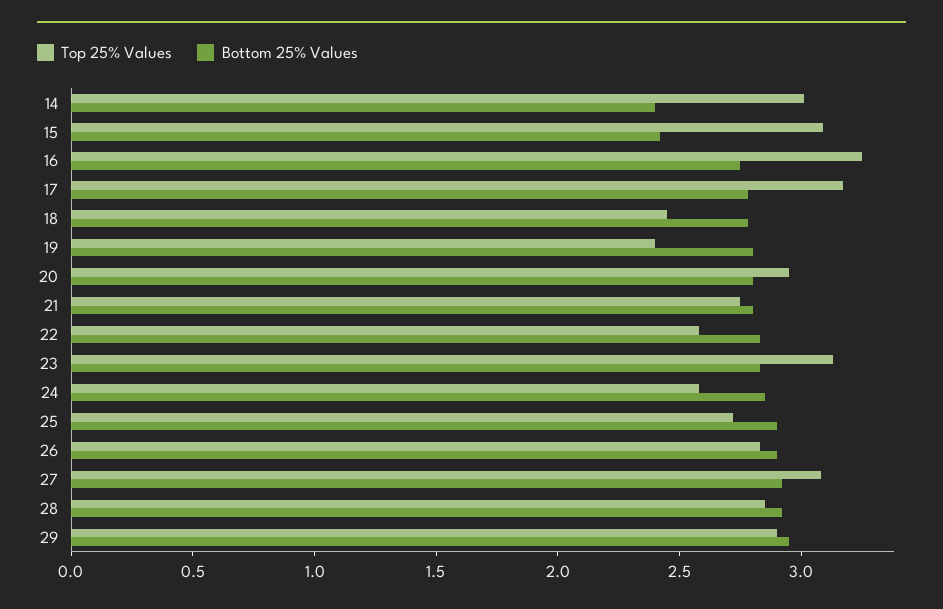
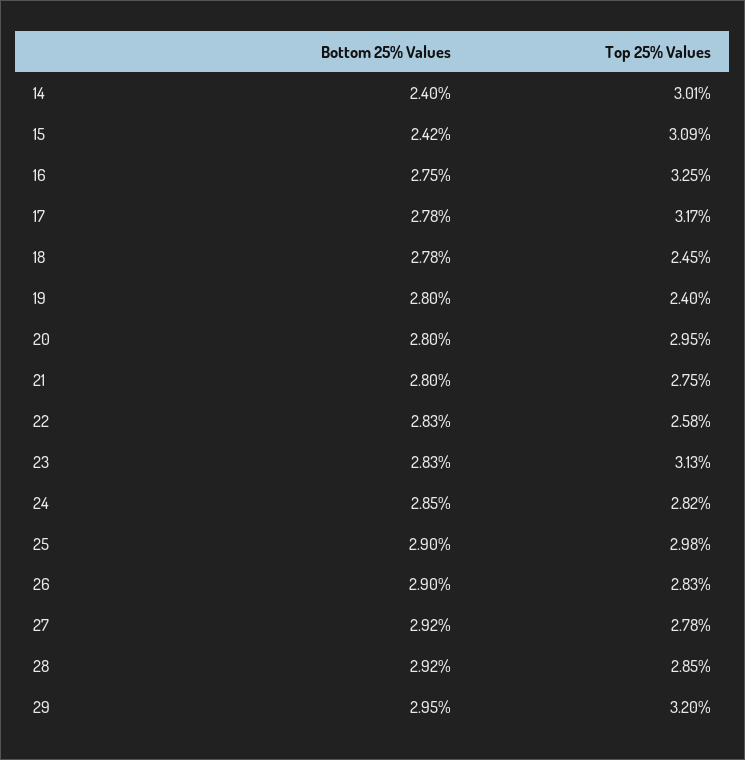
  {
    "Top 25% Values": {
      "14": 3.01,
      "15": 3.09,
      "16": 3.25,
      "17": 3.17,
      "18": 2.45,
      "19": 2.4,
      "20": 2.95,
      "21": 2.75,
      "22": 2.58,
      "23": 3.13,
-     "24": 2.6,
+     "24": 2.82,
-     "25": 2.7,
+     "25": 2.98,
      "26": 2.83,
-     "27": 3.1,
+     "27": 2.78,
      "28": 2.85,
-     "29": 2.9
+     "29": 3.2
    },
    "Bottom 25% Values": {
      "14": 2.4,
      "15": 2.42,
      "16": 2.75,
      "17": 2.78,
      "18": 2.78,
      "19": 2.8,
      "20": 2.8,
      "21": 2.8,
      "22": 2.83,
      "23": 2.83,
      "24": 2.85,
      "25": 2.9,
      "26": 2.9,
      "27": 2.92,
      "28": 2.92,
      "29": 2.95
    }
  }

